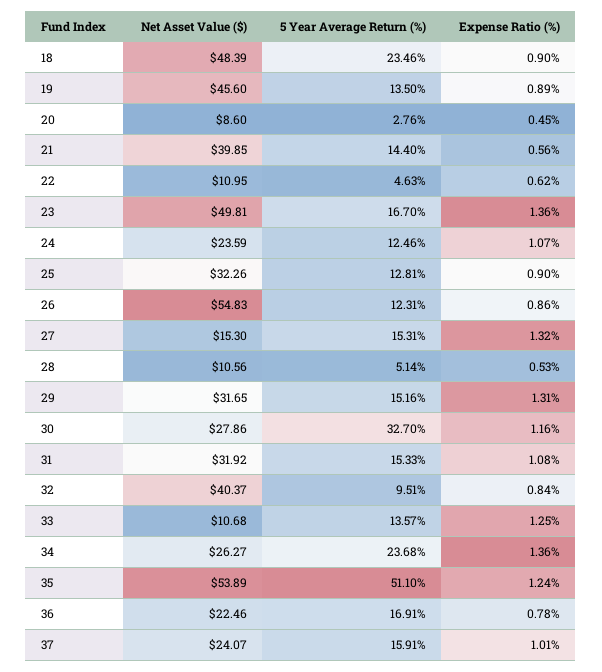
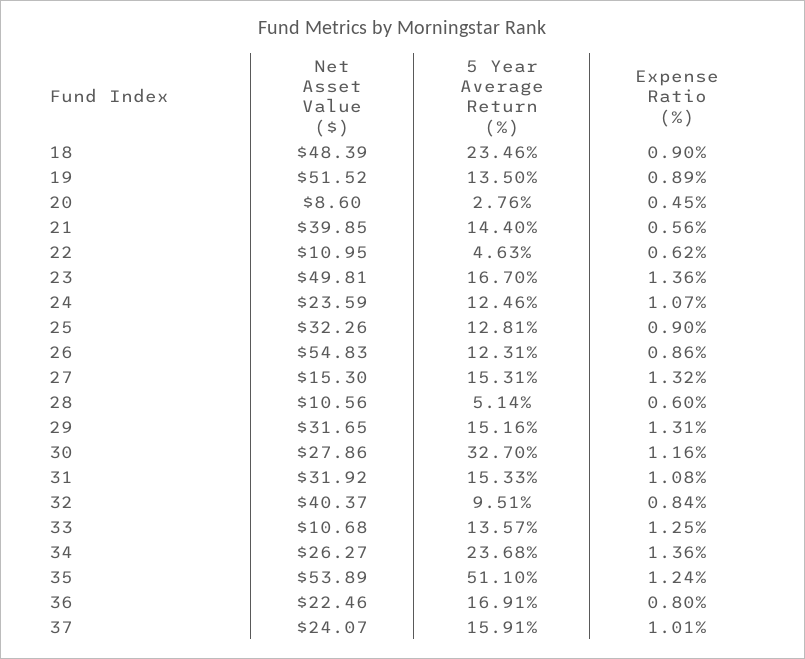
  {
    "Net Asset Value ($)": {
      "18": 48.39,
-     "19": 45.6,
+     "19": 51.52,
      "20": 8.6,
      "21": 39.85,
      "22": 10.95,
      "23": 49.81,
      "24": 23.59,
      "25": 32.26,
      "26": 54.83,
      "27": 15.3,
      "28": 10.56,
      "29": 31.65,
      "30": 27.86,
      "31": 31.92,
      "32": 40.37,
      "33": 10.68,
      "34": 26.27,
      "35": 53.89,
      "36": 22.46,
      "37": 24.07
    },
    "5 Year Average Return (%)": {
      "18": 23.46,
      "19": 13.5,
      "20": 2.76,
      "21": 14.4,
      "22": 4.63,
      "23": 16.7,
      "24": 12.46,
      "25": 12.81,
      "26": 12.31,
      "27": 15.31,
      "28": 5.14,
      "29": 15.16,
      "30": 32.7,
      "31": 15.33,
      "32": 9.51,
      "33": 13.57,
      "34": 23.68,
      "35": 51.1,
      "36": 16.91,
      "37": 15.91
    },
    "Expense Ratio (%)": {
      "18": 0.9,
      "19": 0.89,
      "20": 0.45,
      "21": 0.56,
      "22": 0.62,
      "23": 1.36,
      "24": 1.07,
      "25": 0.9,
      "26": 0.86,
      "27": 1.32,
-     "28": 0.53,
+     "28": 0.6,
      "29": 1.31,
      "30": 1.16,
      "31": 1.08,
      "32": 0.84,
      "33": 1.25,
      "34": 1.36,
      "35": 1.24,
-     "36": 0.78,
+     "36": 0.8,
      "37": 1.01
    }
  }

